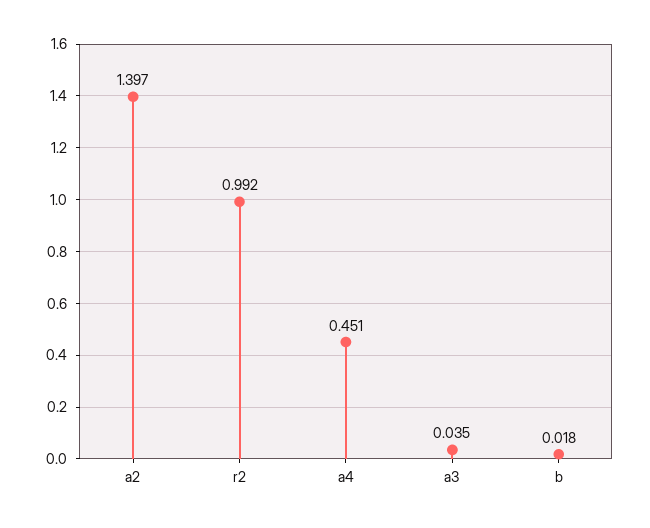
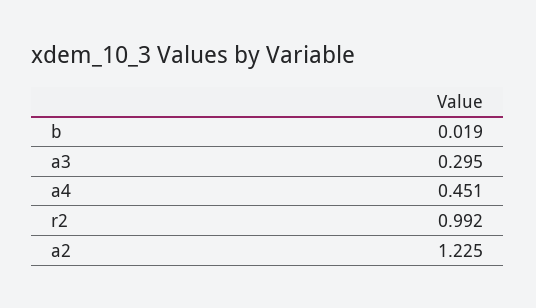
  {
-   "a2": 1.397,
+   "a2": 1.225,
    "r2": 0.992,
    "a4": 0.451,
-   "a3": 0.035,
+   "a3": 0.295,
-   "b": 0.018
+   "b": 0.019
  }

